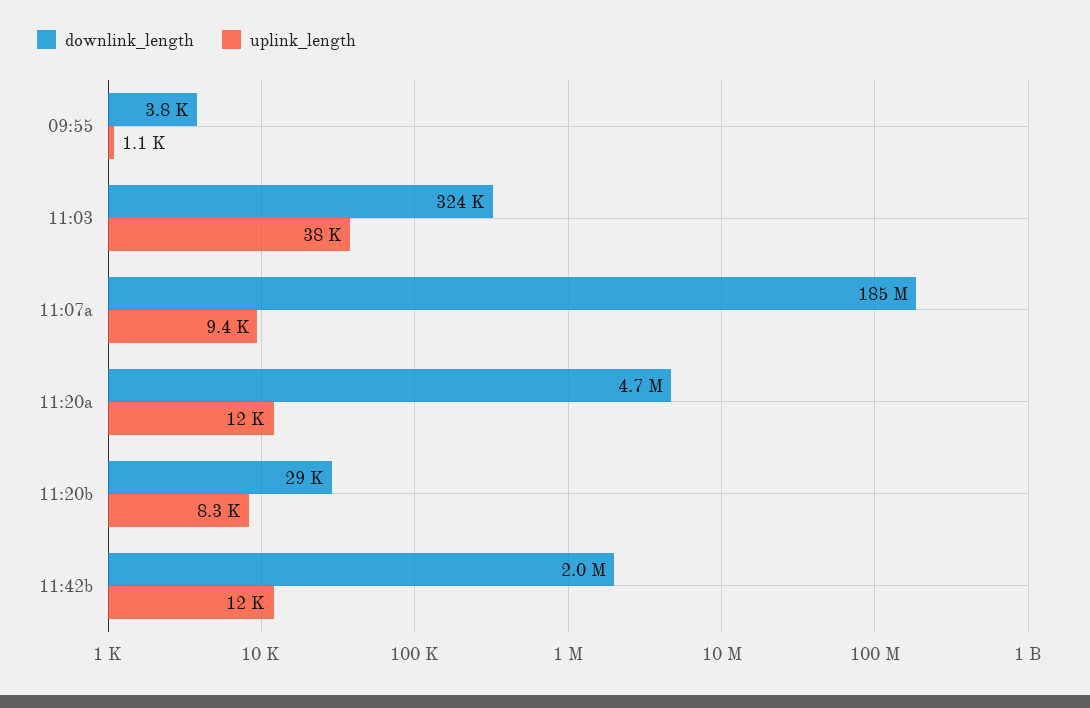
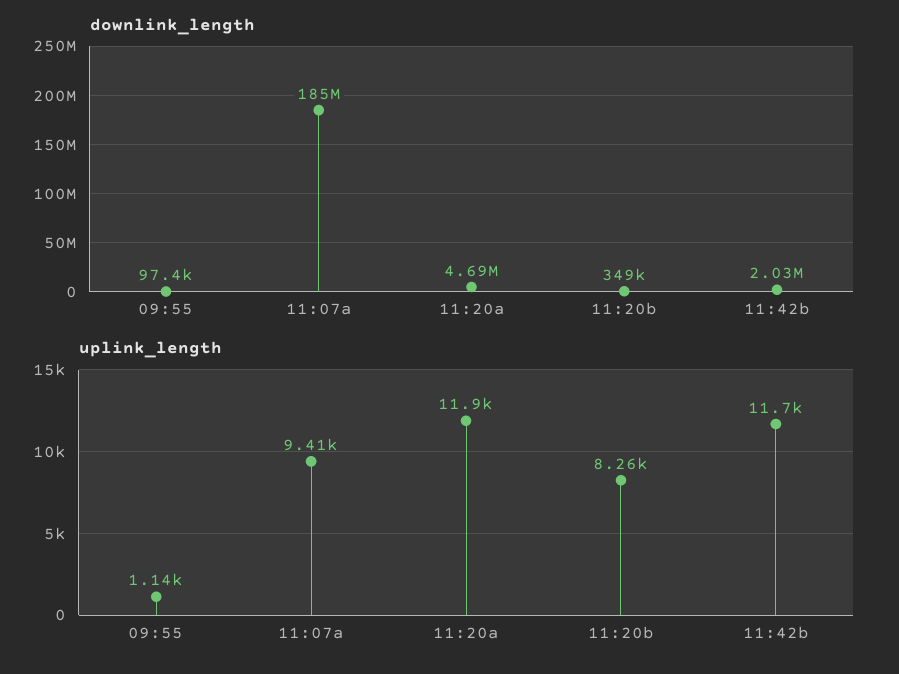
  {
    "downlink_length": {
-     "09:55": 3800,
+     "09:55": 97400,
-     "11:03": 324000,
      "11:07a": 185000000,
      "11:20a": 4690000,
-     "11:20b": 29000,
+     "11:20b": 349000,
      "11:42b": 2030000
    },
    "uplink_length": {
      "09:55": 1140,
-     "11:03": 38000,
      "11:07a": 9410,
      "11:20a": 11900,
      "11:20b": 8260,
      "11:42b": 11700
    }
  }

